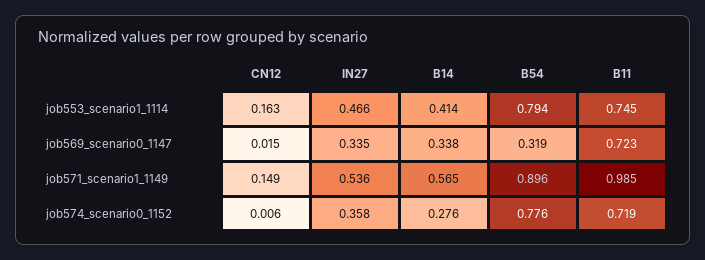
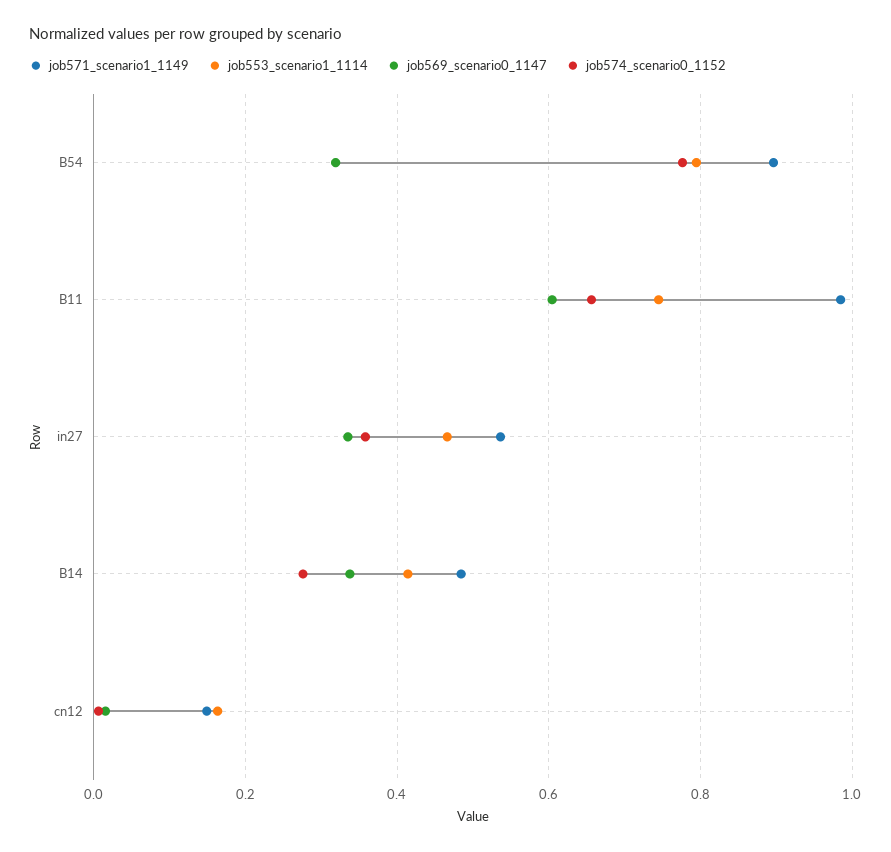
  {
    "job553_scenario1_1114": {
      "CN12": 0.163,
      "IN27": 0.466,
      "B14": 0.414,
      "B54": 0.794,
      "B11": 0.745
    },
    "job569_scenario0_1147": {
      "CN12": 0.015,
      "IN27": 0.335,
      "B14": 0.338,
      "B54": 0.319,
-     "B11": 0.723
+     "B11": 0.6
    },
    "job571_scenario1_1149": {
      "CN12": 0.149,
      "IN27": 0.536,
-     "B14": 0.565,
+     "B14": 0.48,
      "B54": 0.896,
      "B11": 0.985
    },
    "job574_scenario0_1152": {
      "CN12": 0.006,
      "IN27": 0.358,
      "B14": 0.276,
      "B54": 0.776,
-     "B11": 0.719
+     "B11": 0.66
    }
  }

